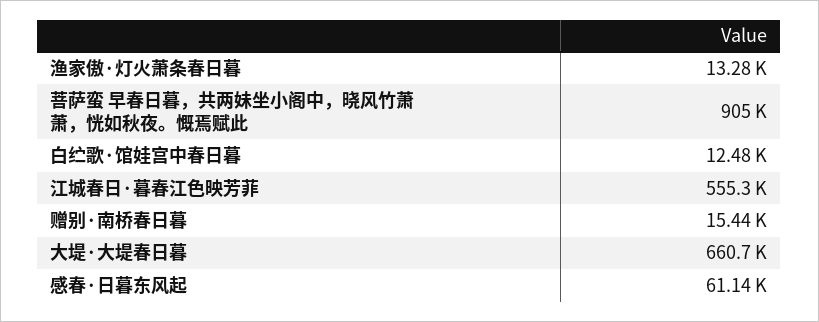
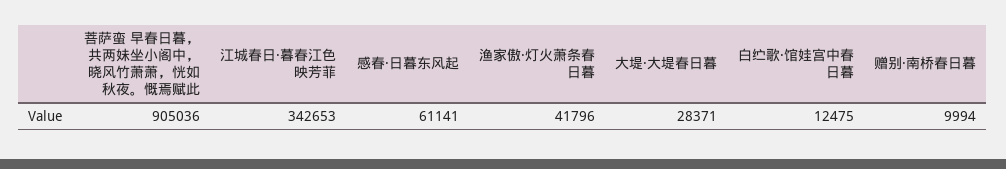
  {
-   "渔家傲·灯火萧条春日暮": 13280,
+   "渔家傲·灯火萧条春日暮": 41796,
    "菩萨蛮 早春日暮，共两妹坐小阁中，晓风竹萧萧，恍如秋夜。慨焉赋此": 905036,
    "白纻歌·馆娃宫中春日暮": 12475,
-   "江城春日·暮春江色映芳菲": 555300,
+   "江城春日·暮春江色映芳菲": 342653,
-   "赠别·南桥春日暮": 15440,
+   "赠别·南桥春日暮": 9994,
-   "大堤·大堤春日暮": 660700,
+   "大堤·大堤春日暮": 28371,
    "感春·日暮东风起": 61141
  }

